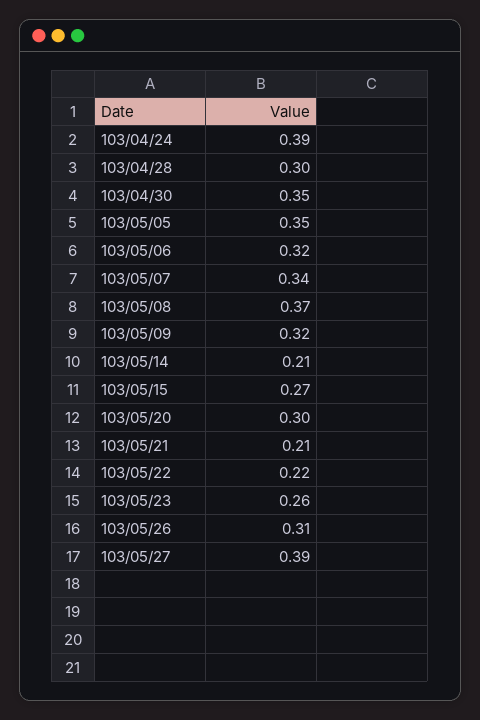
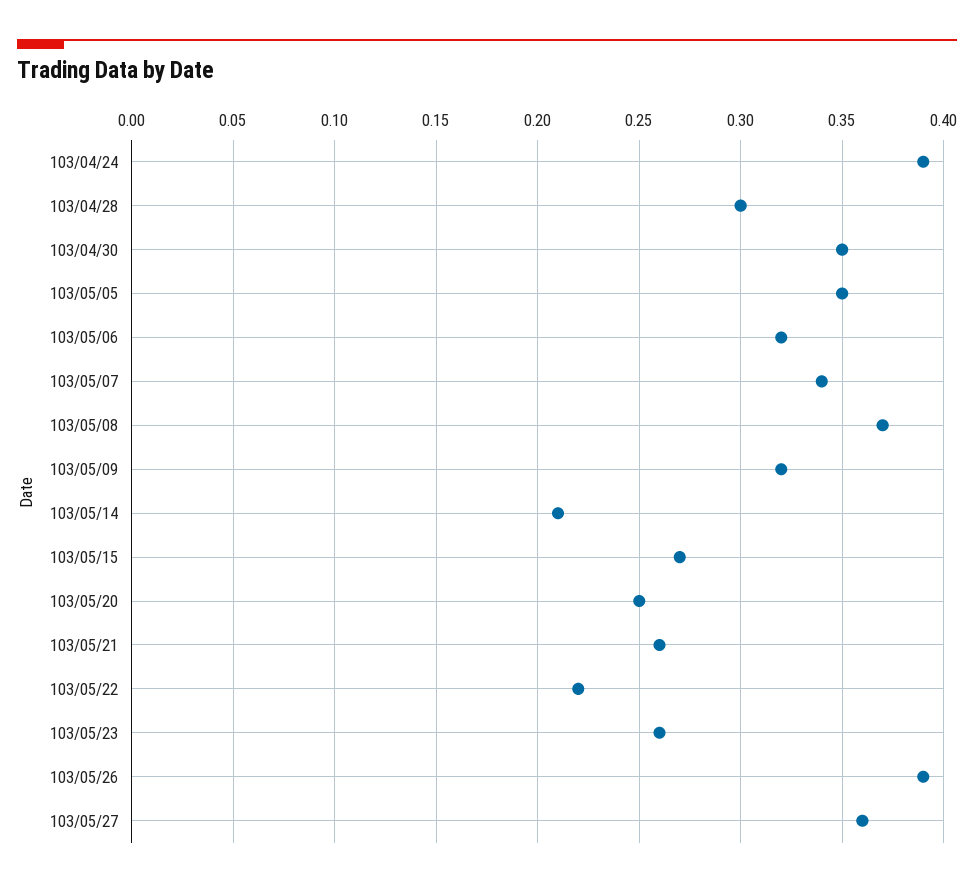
  {
    "103/04/24": 0.39,
    "103/04/28": 0.3,
    "103/04/30": 0.35,
    "103/05/05": 0.35,
    "103/05/06": 0.32,
    "103/05/07": 0.34,
    "103/05/08": 0.37,
    "103/05/09": 0.32,
    "103/05/14": 0.21,
    "103/05/15": 0.27,
-   "103/05/20": 0.3,
+   "103/05/20": 0.25,
-   "103/05/21": 0.21,
+   "103/05/21": 0.26,
    "103/05/22": 0.22,
    "103/05/23": 0.26,
-   "103/05/26": 0.31,
+   "103/05/26": 0.39,
-   "103/05/27": 0.39
+   "103/05/27": 0.36
  }

